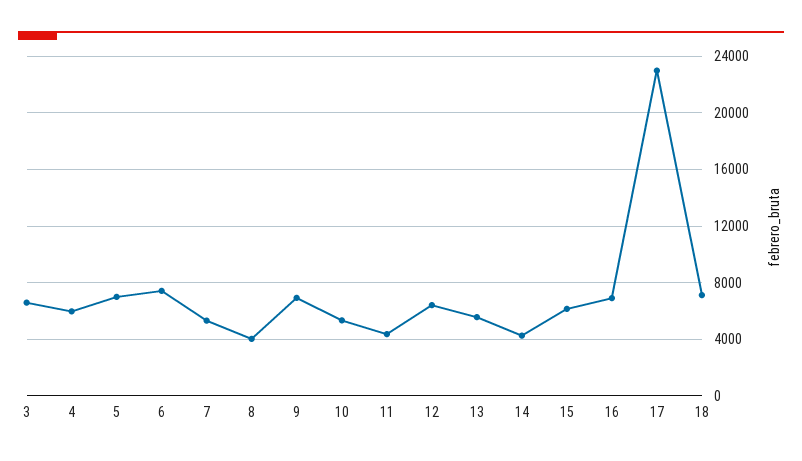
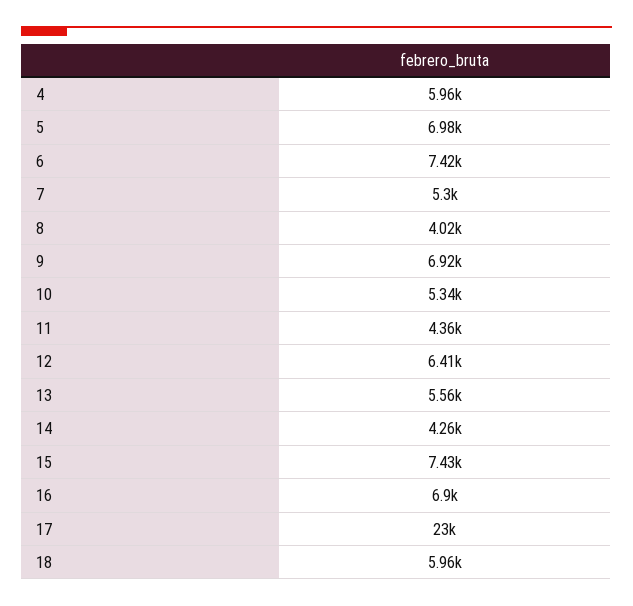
  {
-   "3": 6500,
    "4": 5960,
    "5": 6980,
    "6": 7420,
    "7": 5300,
    "8": 4020,
    "9": 6920,
    "10": 5340,
    "11": 4360,
    "12": 6410,
    "13": 5560,
    "14": 4260,
-   "15": 6000,
+   "15": 7430,
    "16": 6900,
    "17": 23000,
-   "18": 7000
+   "18": 5960
  }

